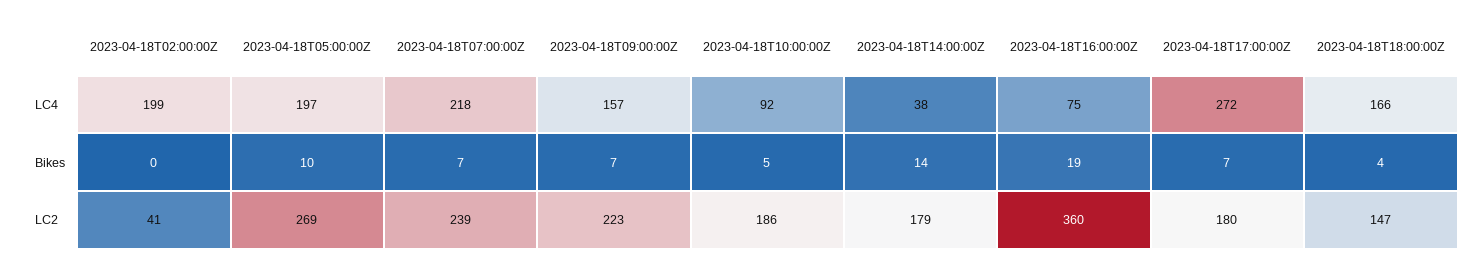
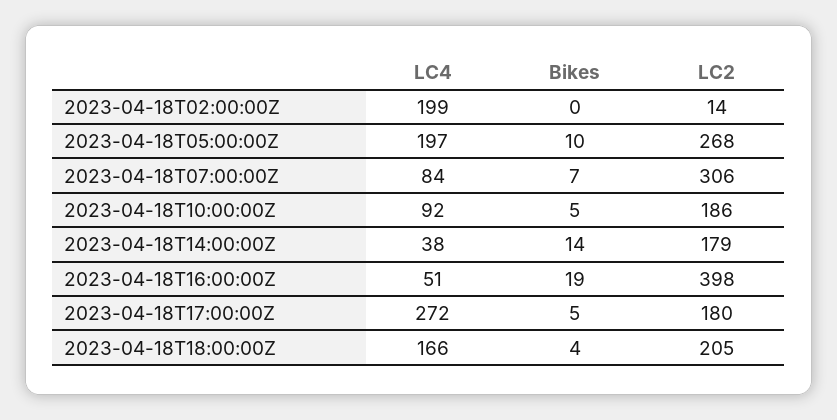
  {
    "2023-04-18T02:00:00Z": {
      "LC4": 199,
      "Bikes": 0,
-     "LC2": 41
+     "LC2": 14
    },
    "2023-04-18T05:00:00Z": {
      "LC4": 197,
      "Bikes": 10,
-     "LC2": 269
+     "LC2": 268
    },
    "2023-04-18T07:00:00Z": {
-     "LC4": 218,
+     "LC4": 84,
      "Bikes": 7,
-     "LC2": 239
+     "LC2": 306
    },
-   "2023-04-18T09:00:00Z": {
-     "LC4": 157,
-     "Bikes": 7,
-     "LC2": 223
-   },
    "2023-04-18T10:00:00Z": {
      "LC4": 92,
      "Bikes": 5,
      "LC2": 186
    },
    "2023-04-18T14:00:00Z": {
      "LC4": 38,
      "Bikes": 14,
      "LC2": 179
    },
    "2023-04-18T16:00:00Z": {
-     "LC4": 75,
+     "LC4": 51,
      "Bikes": 19,
-     "LC2": 360
+     "LC2": 398
    },
    "2023-04-18T17:00:00Z": {
      "LC4": 272,
-     "Bikes": 7,
+     "Bikes": 5,
      "LC2": 180
    },
    "2023-04-18T18:00:00Z": {
      "LC4": 166,
      "Bikes": 4,
-     "LC2": 147
+     "LC2": 205
    }
  }

